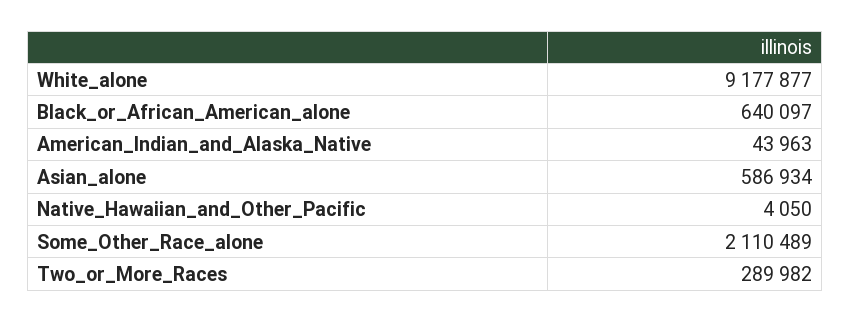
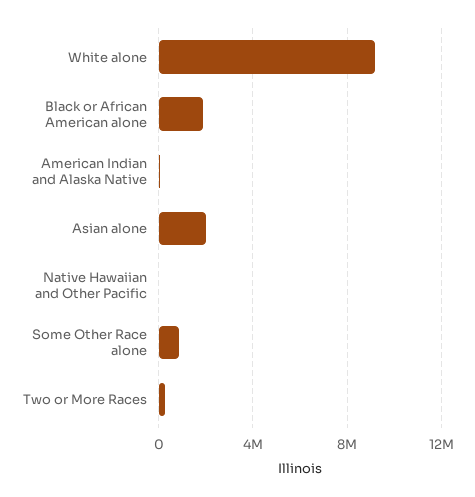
  {
    "White_alone": 9177877,
-   "Black_or_African_American_alone": 640097,
+   "Black_or_African_American_alone": 2000000,
    "American_Indian_and_Alaska_Native": 43963,
-   "Asian_alone": 586934,
+   "Asian_alone": 2000000,
    "Native_Hawaiian_and_Other_Pacific": 4050,
-   "Some_Other_Race_alone": 2110489,
+   "Some_Other_Race_alone": 1000000,
    "Two_or_More_Races": 289982
  }

